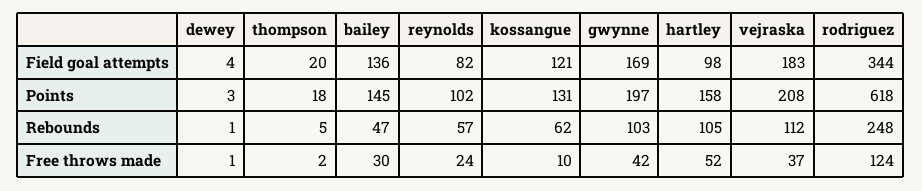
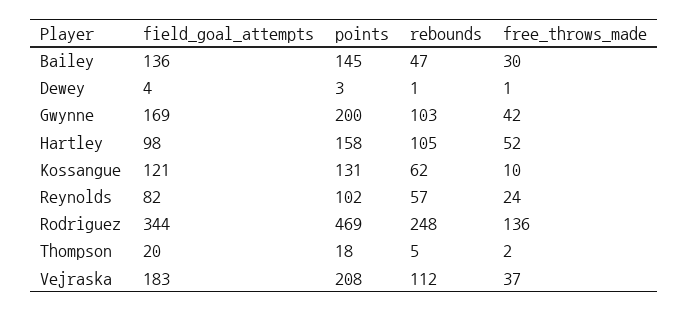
  {
    "dewey": {
      "Field goal attempts": 4,
      "Points": 3,
      "Rebounds": 1,
      "Free throws made": 1
    },
    "thompson": {
      "Field goal attempts": 20,
      "Points": 18,
      "Rebounds": 5,
      "Free throws made": 2
    },
    "bailey": {
      "Field goal attempts": 136,
      "Points": 145,
      "Rebounds": 47,
      "Free throws made": 30
    },
    "reynolds": {
      "Field goal attempts": 82,
      "Points": 102,
      "Rebounds": 57,
      "Free throws made": 24
    },
    "kossangue": {
      "Field goal attempts": 121,
      "Points": 131,
      "Rebounds": 62,
      "Free throws made": 10
    },
    "gwynne": {
      "Field goal attempts": 169,
-     "Points": 197,
+     "Points": 200,
      "Rebounds": 103,
      "Free throws made": 42
    },
    "hartley": {
      "Field goal attempts": 98,
      "Points": 158,
      "Rebounds": 105,
      "Free throws made": 52
    },
    "vejraska": {
      "Field goal attempts": 183,
      "Points": 208,
      "Rebounds": 112,
      "Free throws made": 37
    },
    "rodriguez": {
      "Field goal attempts": 344,
-     "Points": 618,
+     "Points": 469,
      "Rebounds": 248,
-     "Free throws made": 124
+     "Free throws made": 136
    }
  }

